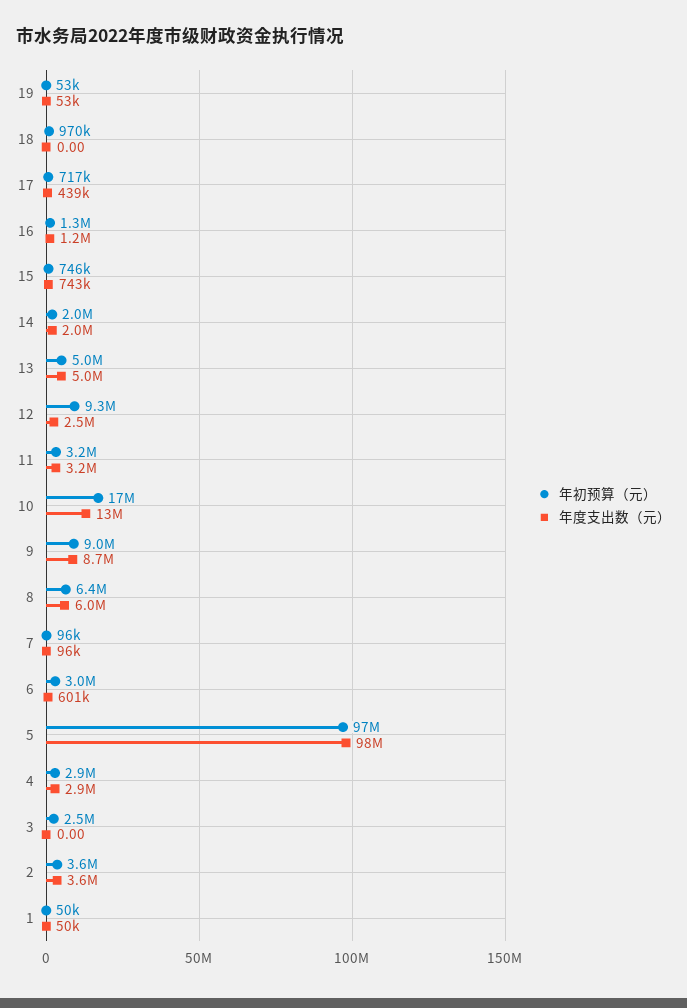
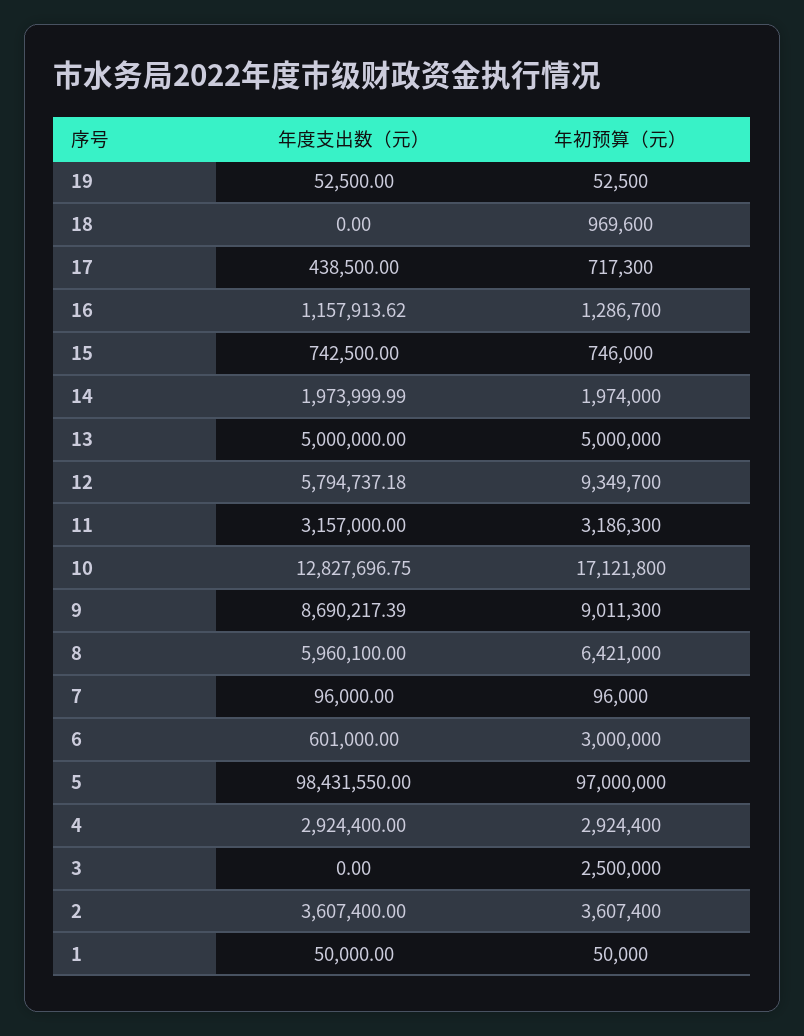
  {
    "年初预算（元）": {
      "19": 52500,
      "18": 969600,
      "17": 717300,
      "16": 1286700,
      "15": 746000,
      "14": 1974000,
      "13": 5000000,
      "12": 9349700,
      "11": 3186300,
      "10": 17121800,
      "9": 9011300,
      "8": 6421000,
      "7": 96000,
      "6": 3000000,
      "5": 97000000,
      "4": 2924400,
      "3": 2500000,
      "2": 3607400,
      "1": 50000
    },
    "年度支出数（元）": {
      "19": 52500,
      "18": 0,
      "17": 438500,
      "16": 1157913.62,
      "15": 742500,
      "14": 1973999.99,
      "13": 5000000,
-     "12": 2500000,
+     "12": 5794737.18,
      "11": 3157000,
      "10": 12827696.75,
      "9": 8690217.39,
      "8": 5960100,
      "7": 96000,
      "6": 601000,
      "5": 98431550,
      "4": 2924400,
      "3": 0,
      "2": 3607400,
      "1": 50000
    }
  }

